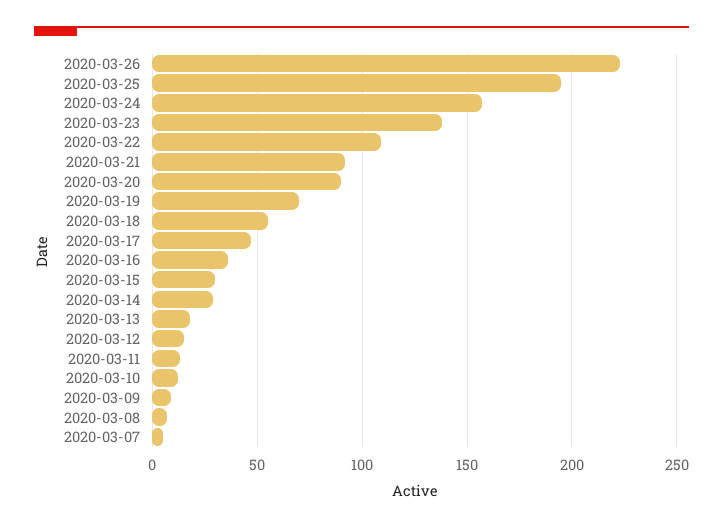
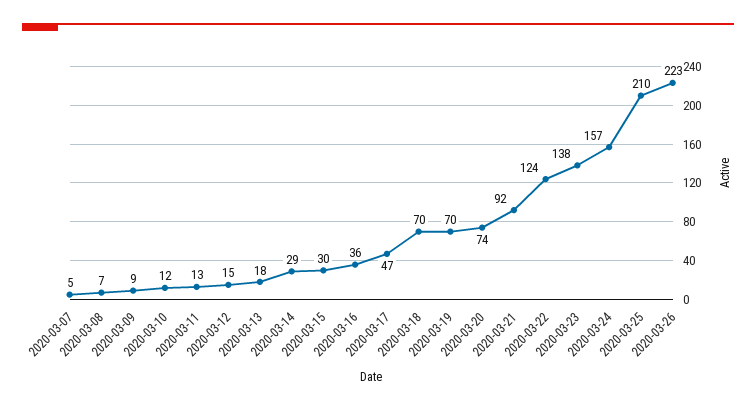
  {
    "2020-03-26": 223,
-   "2020-03-25": 195,
+   "2020-03-25": 210,
    "2020-03-24": 157,
    "2020-03-23": 138,
-   "2020-03-22": 110,
+   "2020-03-22": 124,
    "2020-03-21": 92,
-   "2020-03-20": 90,
+   "2020-03-20": 74,
    "2020-03-19": 70,
-   "2020-03-18": 55,
+   "2020-03-18": 70,
    "2020-03-17": 47,
    "2020-03-16": 36,
    "2020-03-15": 30,
    "2020-03-14": 29,
    "2020-03-13": 18,
    "2020-03-12": 15,
    "2020-03-11": 13,
    "2020-03-10": 12,
    "2020-03-09": 9,
    "2020-03-08": 7,
    "2020-03-07": 5
  }

